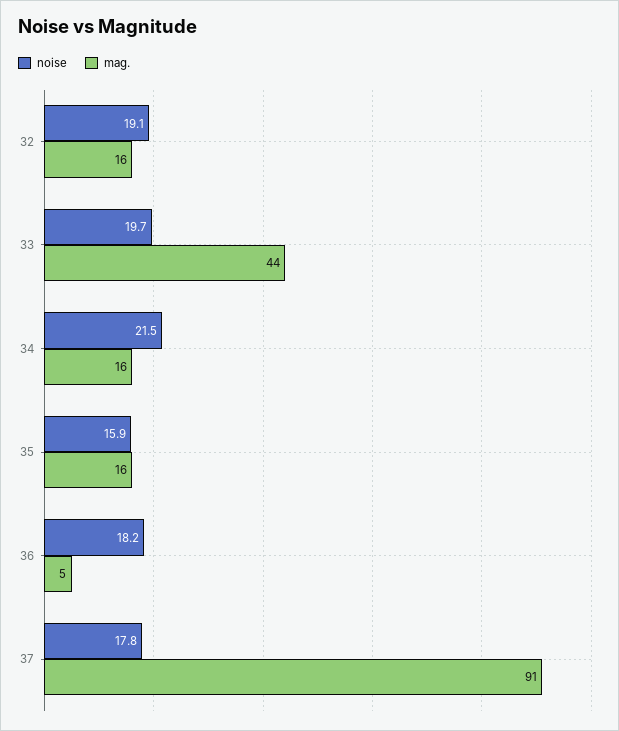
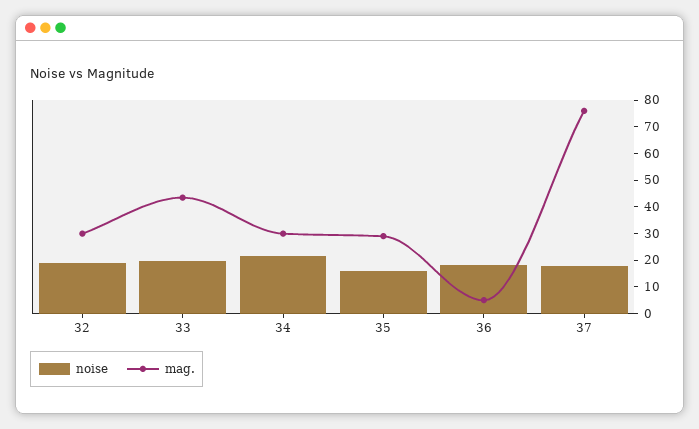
  {
    "noise": {
      "32": 19.1,
      "33": 19.7,
      "34": 21.5,
      "35": 15.9,
      "36": 18.2,
      "37": 17.8
    },
    "mag.": {
-     "32": 16,
+     "32": 30,
      "33": 44,
-     "34": 16,
+     "34": 30,
-     "35": 16,
+     "35": 30,
      "36": 5,
-     "37": 91
+     "37": 75
    }
  }

